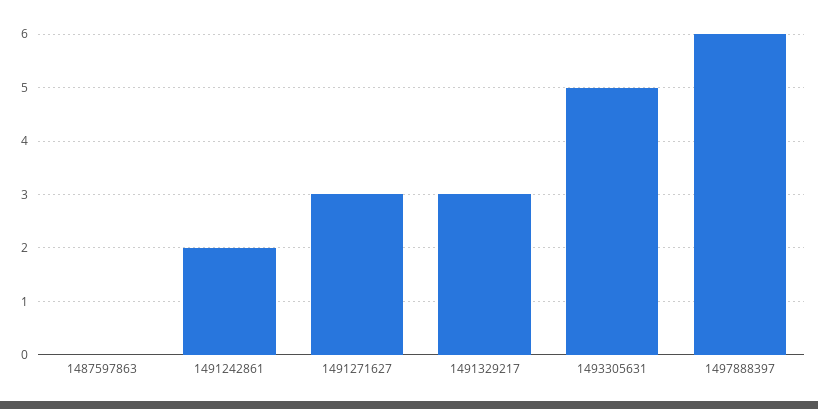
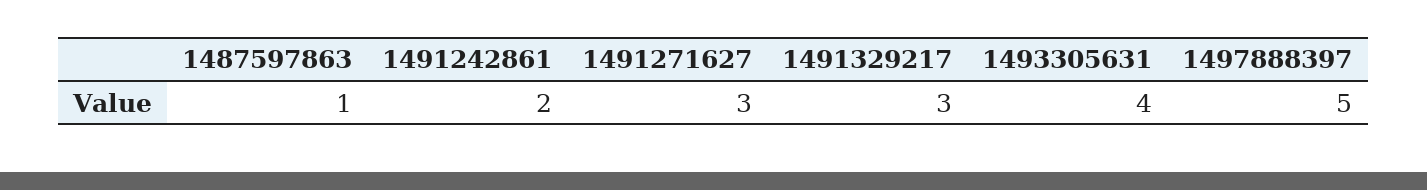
  {
-   "1487597863": 0,
+   "1487597863": 1,
    "1491242861": 2,
    "1491271627": 3,
    "1491329217": 3,
-   "1493305631": 5,
+   "1493305631": 4,
-   "1497888397": 6
+   "1497888397": 5
  }

